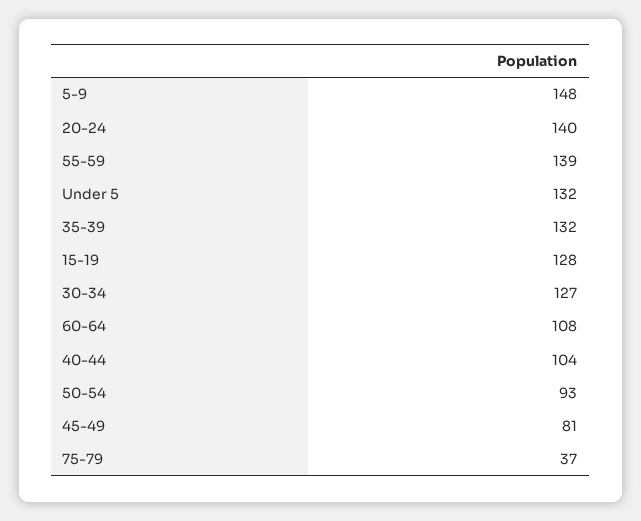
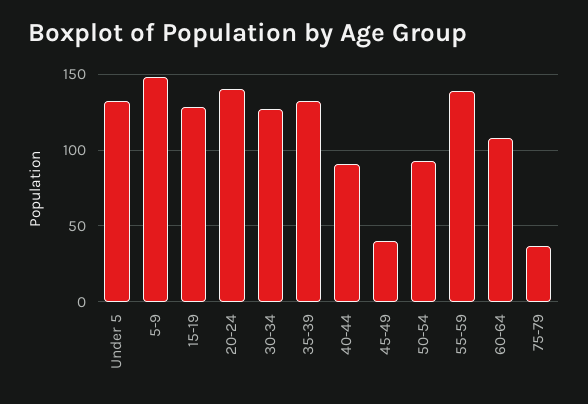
  {
    "5-9": 148,
    "20-24": 140,
    "55-59": 139,
    "Under 5": 132,
    "35-39": 132,
    "15-19": 128,
    "30-34": 127,
    "60-64": 108,
-   "40-44": 104,
+   "40-44": 90,
    "50-54": 93,
-   "45-49": 81,
+   "45-49": 40,
    "75-79": 37
  }

